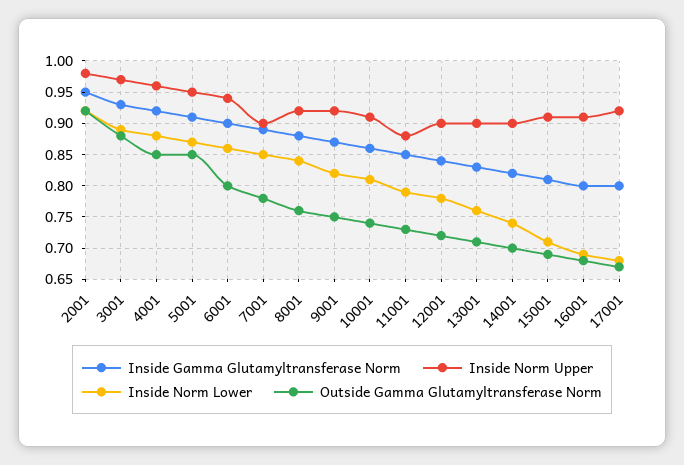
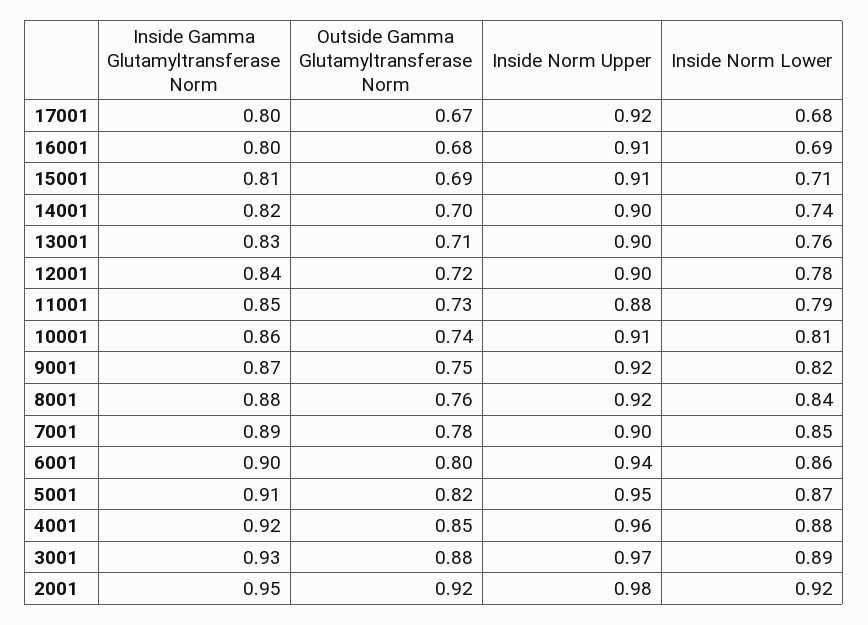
  {
    "Inside Gamma Glutamyltransferase Norm": {
      "2001": 0.95,
      "3001": 0.93,
      "4001": 0.92,
      "5001": 0.91,
      "6001": 0.9,
      "7001": 0.89,
      "8001": 0.88,
      "9001": 0.87,
      "10001": 0.86,
      "11001": 0.85,
      "12001": 0.84,
      "13001": 0.83,
      "14001": 0.82,
      "15001": 0.81,
      "16001": 0.8,
      "17001": 0.8
    },
    "Inside Norm Upper": {
      "2001": 0.98,
      "3001": 0.97,
      "4001": 0.96,
      "5001": 0.95,
      "6001": 0.94,
      "7001": 0.9,
      "8001": 0.92,
      "9001": 0.92,
      "10001": 0.91,
      "11001": 0.88,
      "12001": 0.9,
      "13001": 0.9,
      "14001": 0.9,
      "15001": 0.91,
      "16001": 0.91,
      "17001": 0.92
    },
    "Inside Norm Lower": {
      "2001": 0.92,
      "3001": 0.89,
      "4001": 0.88,
      "5001": 0.87,
      "6001": 0.86,
      "7001": 0.85,
      "8001": 0.84,
      "9001": 0.82,
      "10001": 0.81,
      "11001": 0.79,
      "12001": 0.78,
      "13001": 0.76,
      "14001": 0.74,
      "15001": 0.71,
      "16001": 0.69,
      "17001": 0.68
    },
    "Outside Gamma Glutamyltransferase Norm": {
      "2001": 0.92,
      "3001": 0.88,
      "4001": 0.85,
-     "5001": 0.85,
+     "5001": 0.82,
      "6001": 0.8,
      "7001": 0.78,
      "8001": 0.76,
      "9001": 0.75,
      "10001": 0.74,
      "11001": 0.73,
      "12001": 0.72,
      "13001": 0.71,
      "14001": 0.7,
      "15001": 0.69,
      "16001": 0.68,
      "17001": 0.67
    }
  }

